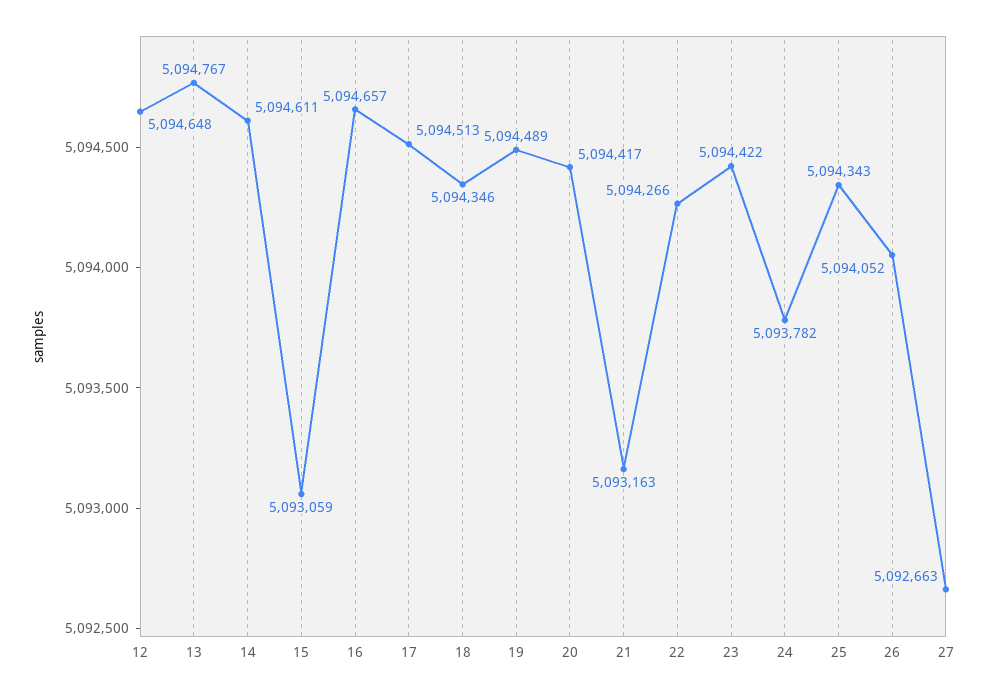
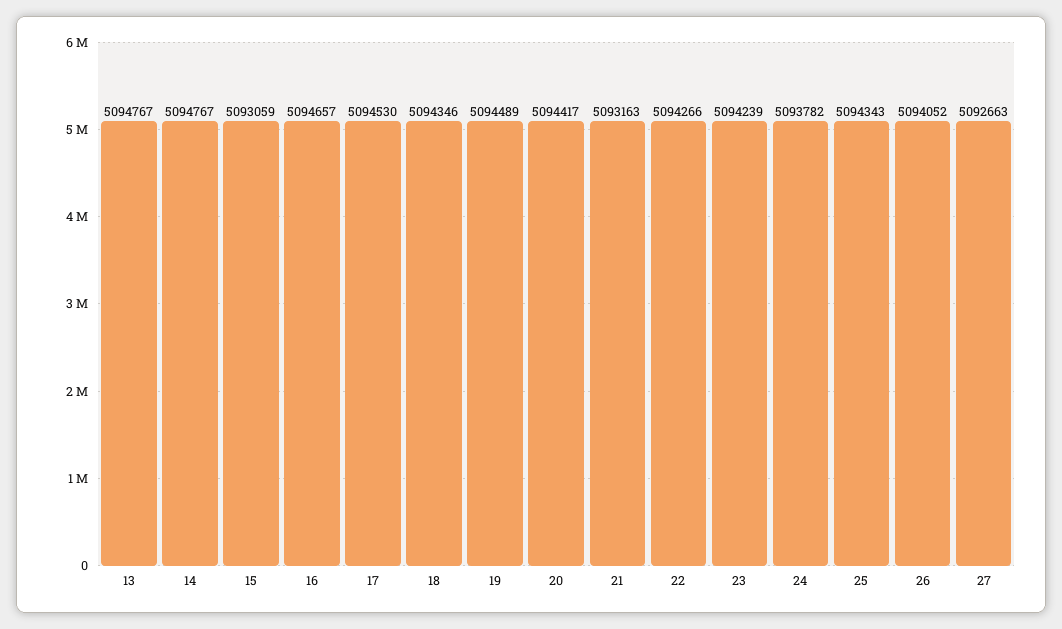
  {
-   "12": 5094648,
    "13": 5094767,
-   "14": 5094611,
+   "14": 5094767,
    "15": 5093059,
    "16": 5094657,
-   "17": 5094513,
+   "17": 5094530,
    "18": 5094346,
    "19": 5094489,
    "20": 5094417,
    "21": 5093163,
    "22": 5094266,
-   "23": 5094422,
+   "23": 5094239,
    "24": 5093782,
    "25": 5094343,
    "26": 5094052,
    "27": 5092663
  }

